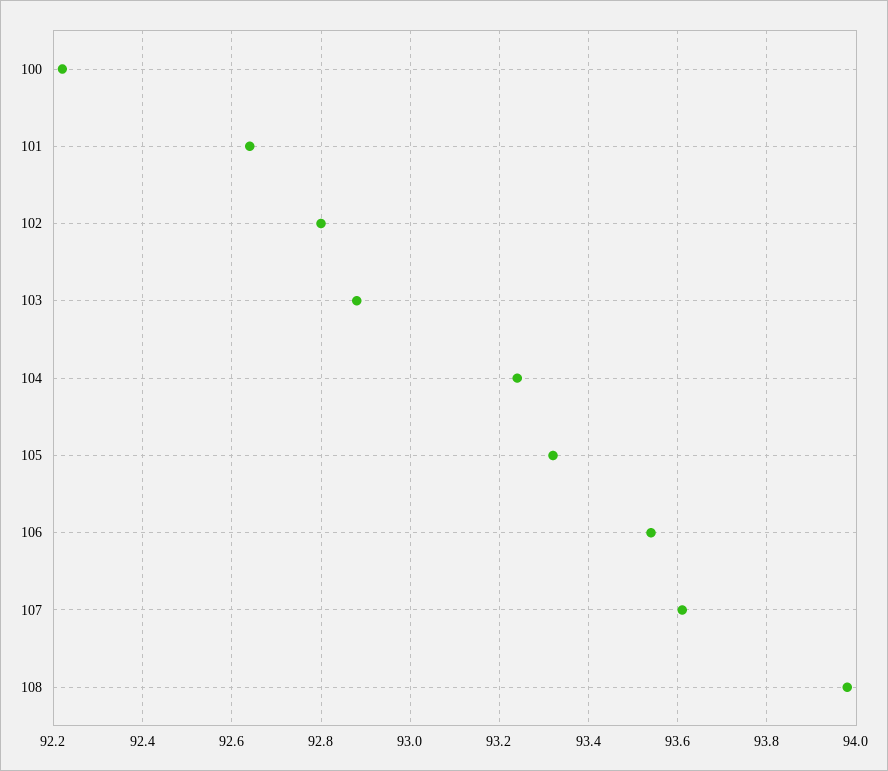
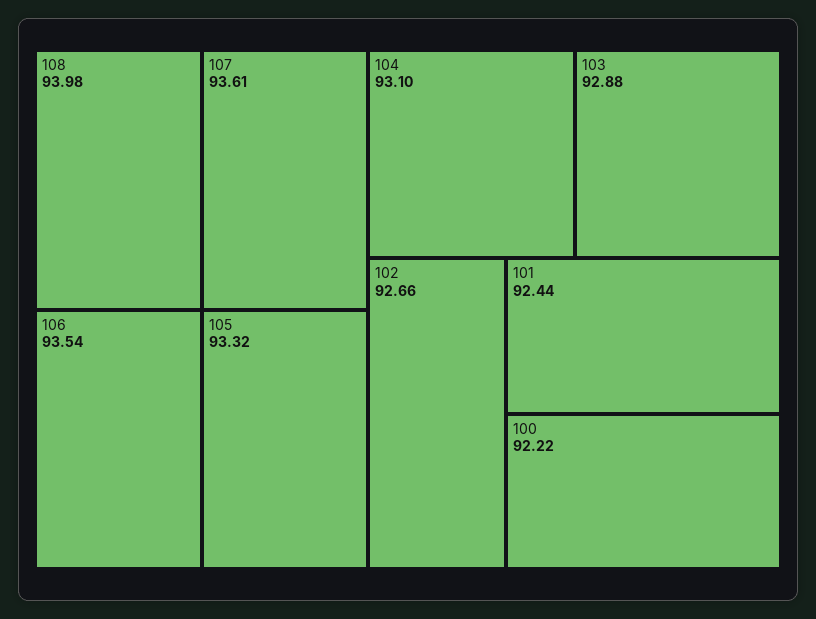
  {
    "100": 92.22,
-   "101": 92.65,
+   "101": 92.44,
-   "102": 92.8,
+   "102": 92.66,
    "103": 92.88,
-   "104": 93.25,
+   "104": 93.1,
    "105": 93.32,
    "106": 93.54,
    "107": 93.61,
    "108": 93.98
  }

